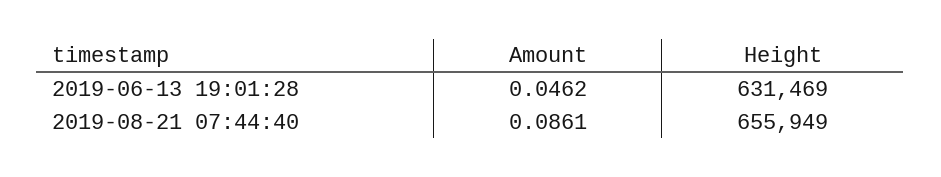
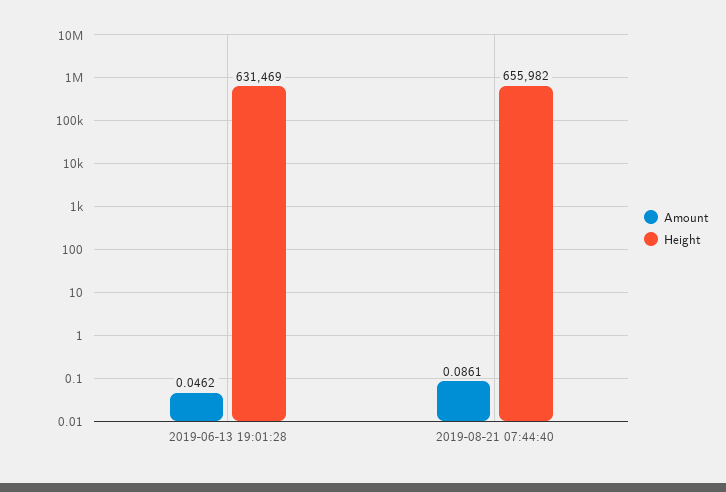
  {
    "Amount": {
      "2019-06-13 19:01:28": 0.0462,
      "2019-08-21 07:44:40": 0.0861
    },
    "Height": {
      "2019-06-13 19:01:28": 631469,
-     "2019-08-21 07:44:40": 655949
+     "2019-08-21 07:44:40": 655982
    }
  }

